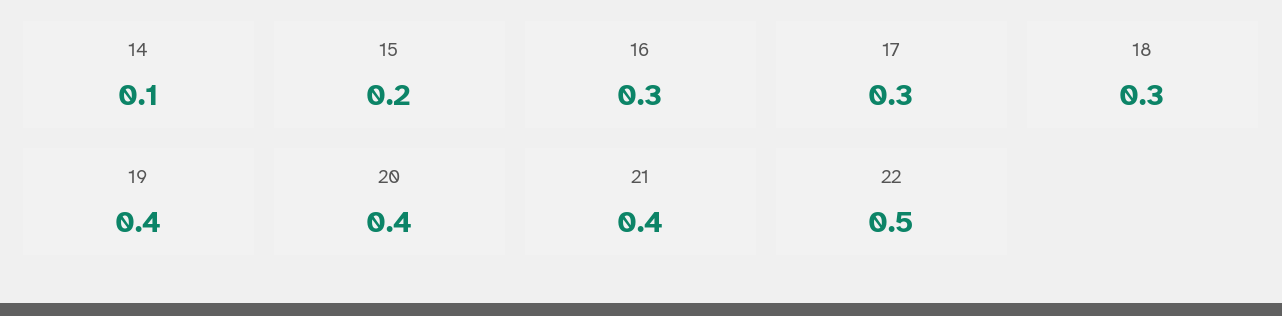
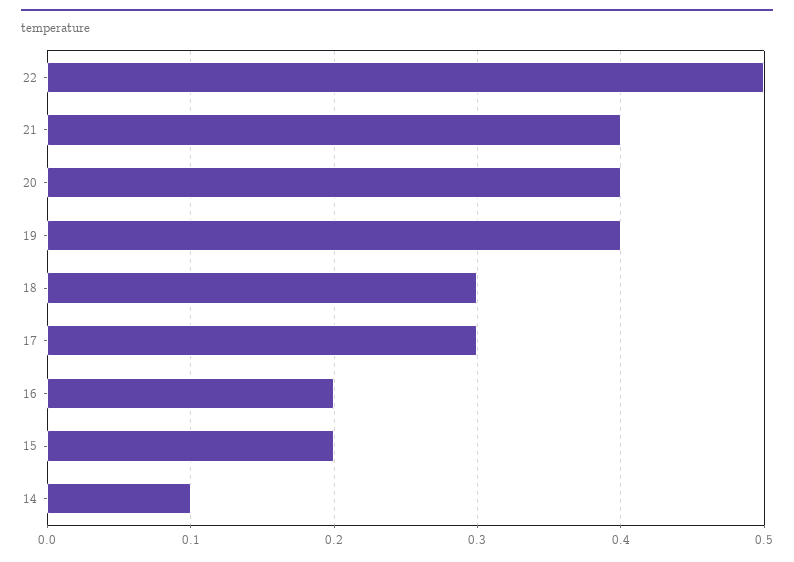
  {
    "14": 0.1,
    "15": 0.2,
-   "16": 0.3,
+   "16": 0.2,
    "17": 0.3,
    "18": 0.3,
    "19": 0.4,
    "20": 0.4,
    "21": 0.4,
    "22": 0.5
  }

